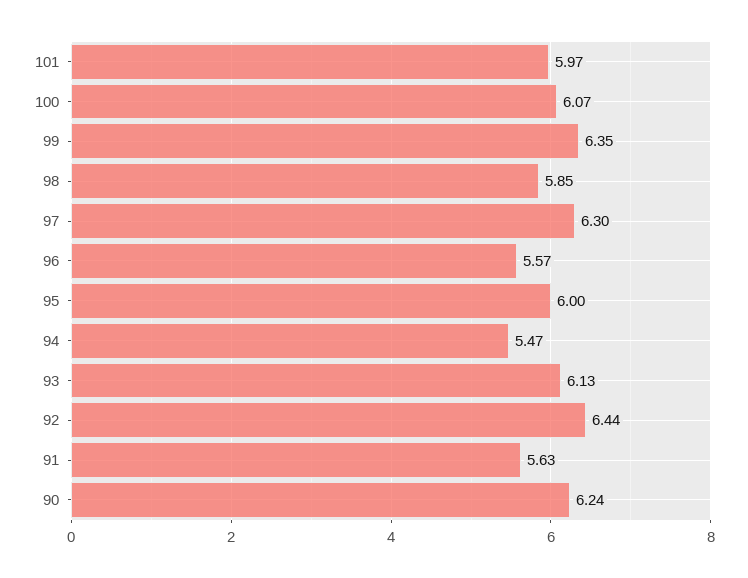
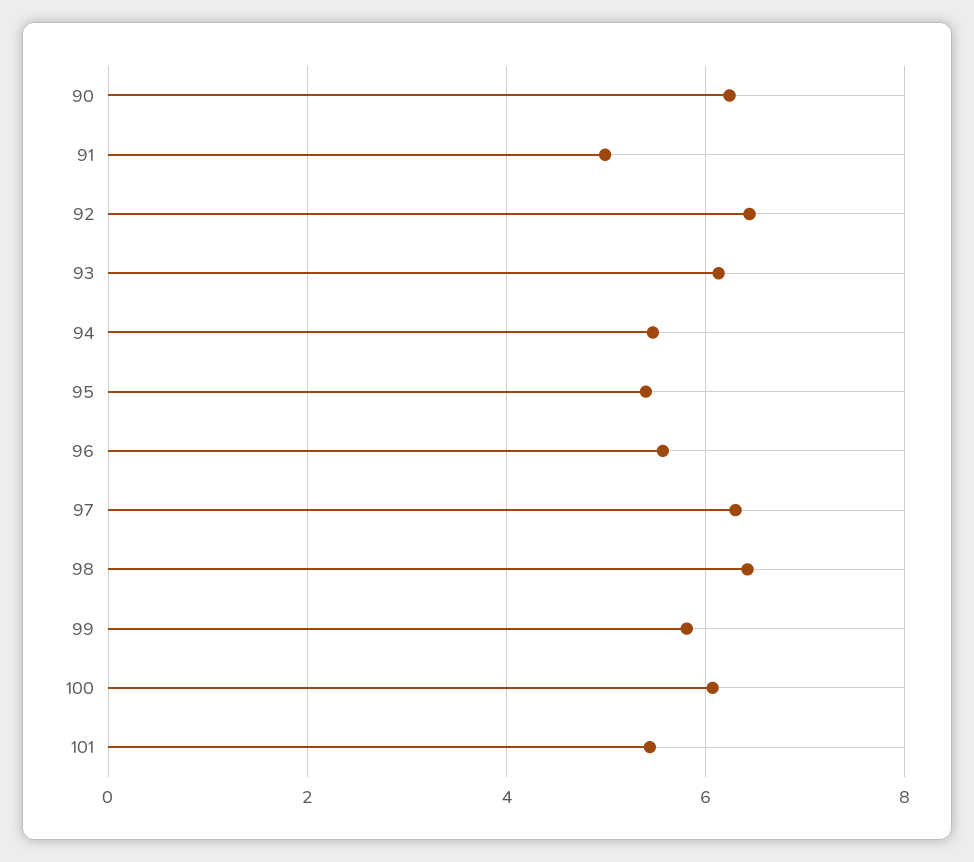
  {
-   "101": 5.97,
+   "101": 5.4,
    "100": 6.07,
-   "99": 6.35,
+   "99": 5.8,
-   "98": 5.85,
+   "98": 6.4,
    "97": 6.3,
    "96": 5.57,
-   "95": 6,
+   "95": 5.4,
    "94": 5.47,
    "93": 6.13,
    "92": 6.44,
-   "91": 5.63,
+   "91": 5,
    "90": 6.24
  }

